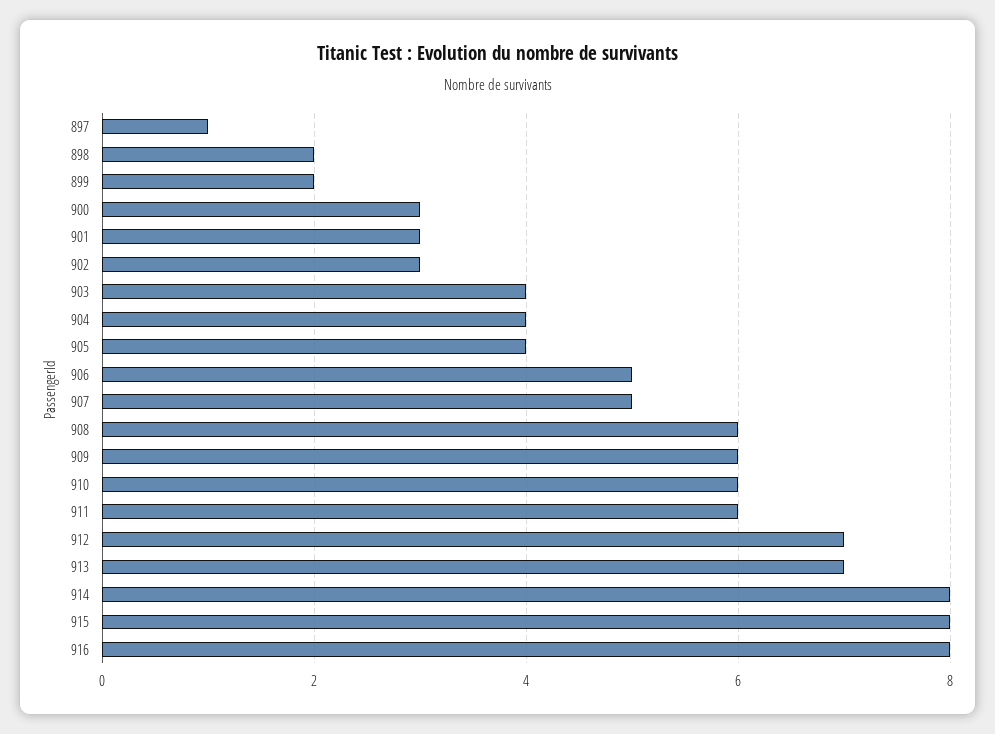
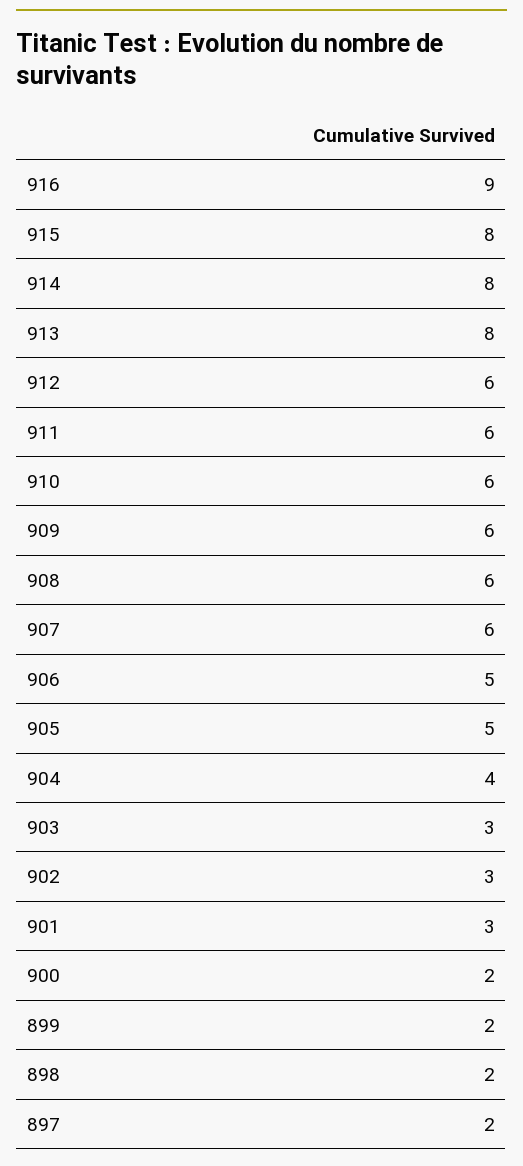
  {
-   "897": 1,
+   "897": 2,
    "898": 2,
    "899": 2,
-   "900": 3,
+   "900": 2,
    "901": 3,
    "902": 3,
-   "903": 4,
+   "903": 3,
    "904": 4,
-   "905": 4,
+   "905": 5,
    "906": 5,
-   "907": 5,
+   "907": 6,
    "908": 6,
    "909": 6,
    "910": 6,
    "911": 6,
-   "912": 7,
+   "912": 6,
-   "913": 7,
+   "913": 8,
    "914": 8,
    "915": 8,
-   "916": 8
+   "916": 9
  }

